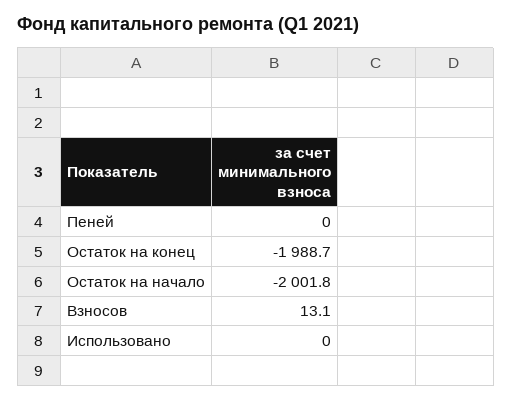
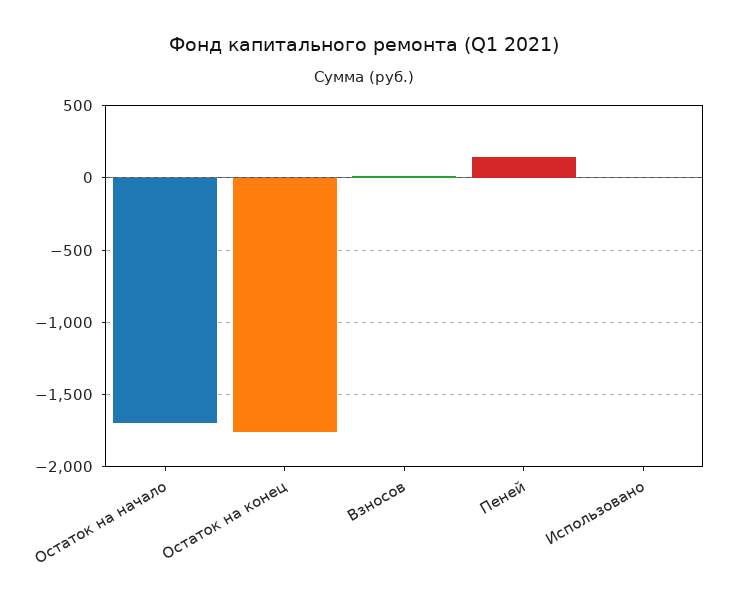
  {
-   "Пеней": 0,
+   "Пеней": 150,
-   "Остаток на конец": -1988.7,
+   "Остаток на конец": -1750,
-   "Остаток на начало": -2001.8,
+   "Остаток на начало": -1700,
    "Взносов": 13.1,
    "Использовано": 0
  }

